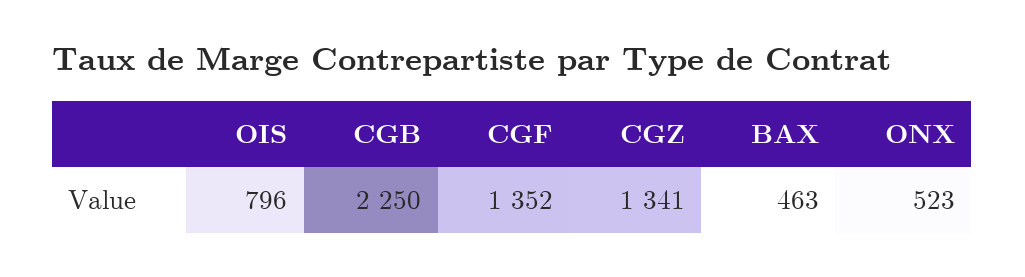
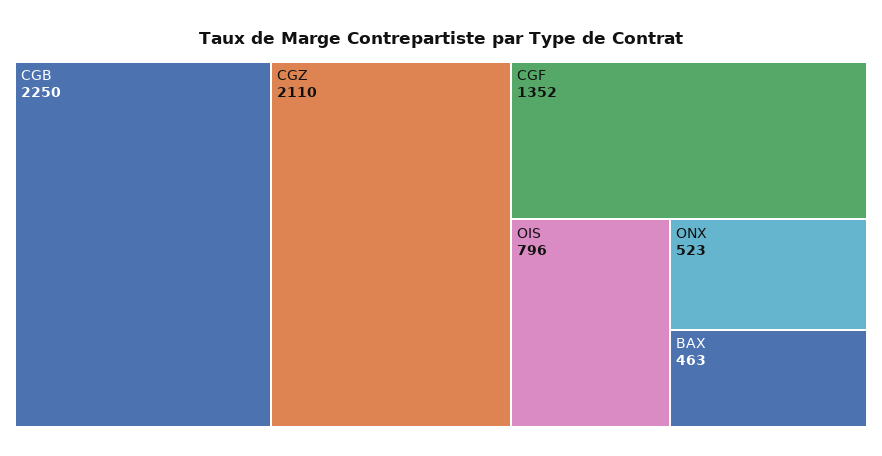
  {
    "OIS": 796,
    "CGB": 2250,
    "CGF": 1352,
-   "CGZ": 1341,
+   "CGZ": 2110,
    "BAX": 463,
    "ONX": 523
  }

